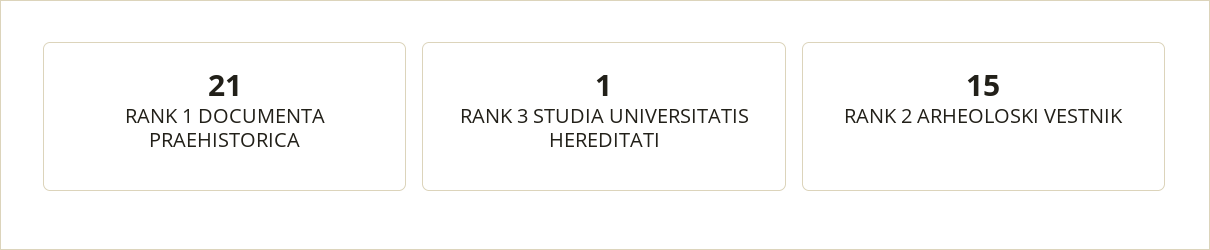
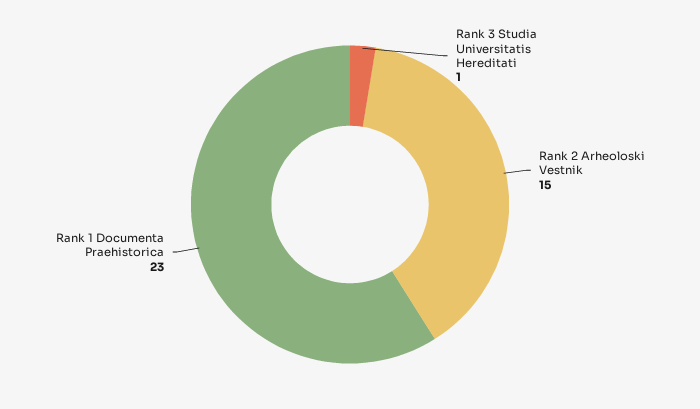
  {
-   "RANK 1 DOCUMENTA PRAEHISTORICA": 21,
+   "RANK 1 DOCUMENTA PRAEHISTORICA": 23,
    "RANK 3 STUDIA UNIVERSITATIS HEREDITATI": 1,
    "RANK 2 ARHEOLOSKI VESTNIK": 15
  }

